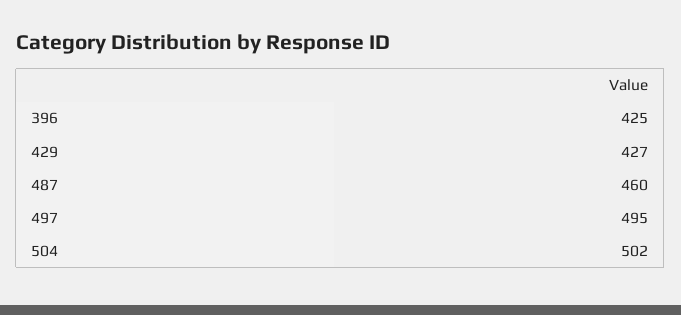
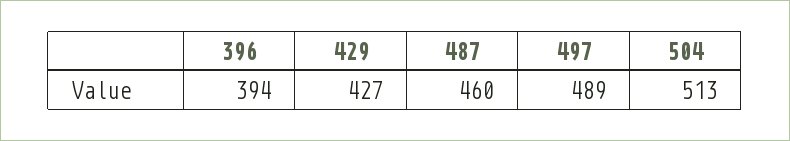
  {
-   "396": 425,
+   "396": 394,
    "429": 427,
    "487": 460,
-   "497": 495,
+   "497": 489,
-   "504": 502
+   "504": 513
  }

